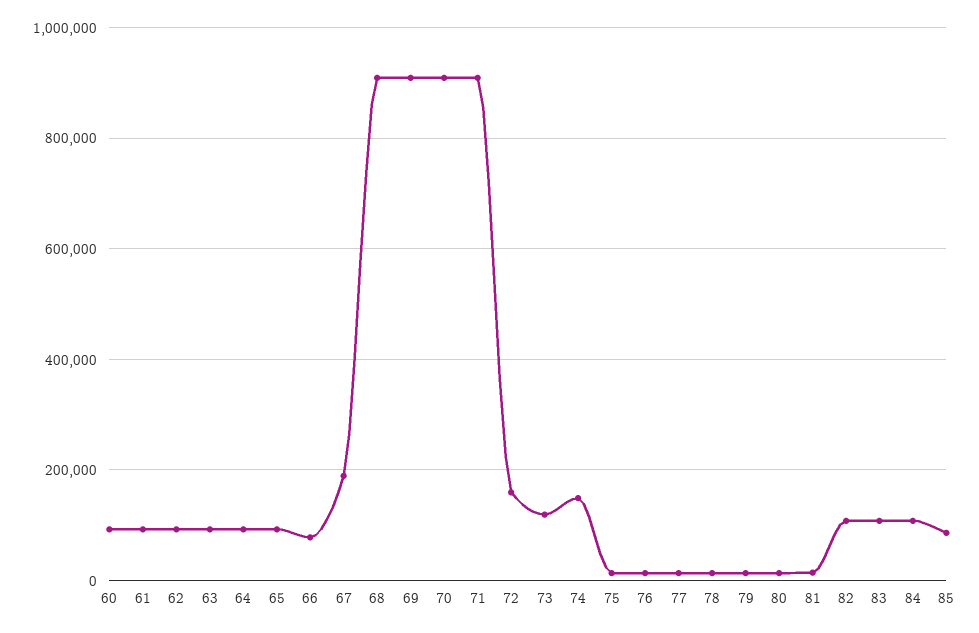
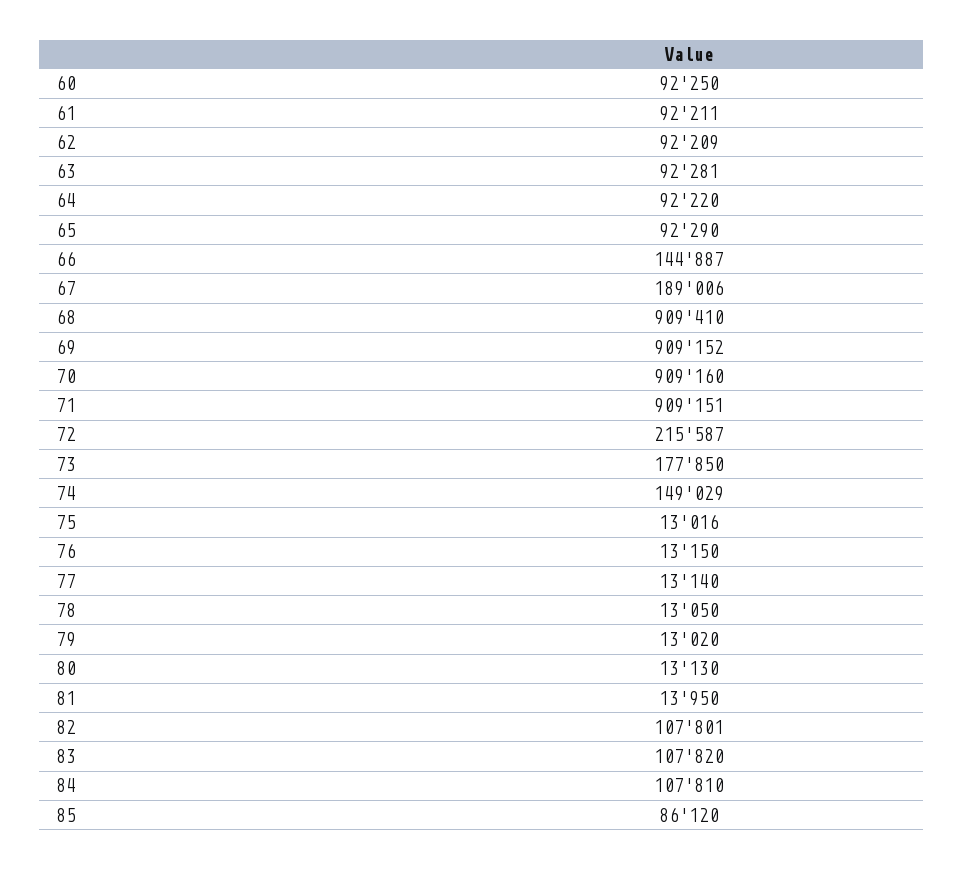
  {
    "60": 92250,
    "61": 92211,
    "62": 92209,
    "63": 92281,
    "64": 92220,
    "65": 92290,
-   "66": 80000,
+   "66": 144887,
    "67": 189006,
    "68": 909410,
    "69": 909152,
    "70": 909160,
    "71": 909151,
-   "72": 160000,
+   "72": 215587,
-   "73": 120000,
+   "73": 177850,
    "74": 149029,
    "75": 13016,
    "76": 13150,
    "77": 13140,
    "78": 13050,
    "79": 13020,
    "80": 13130,
    "81": 13950,
    "82": 107801,
    "83": 107820,
    "84": 107810,
    "85": 86120
  }

